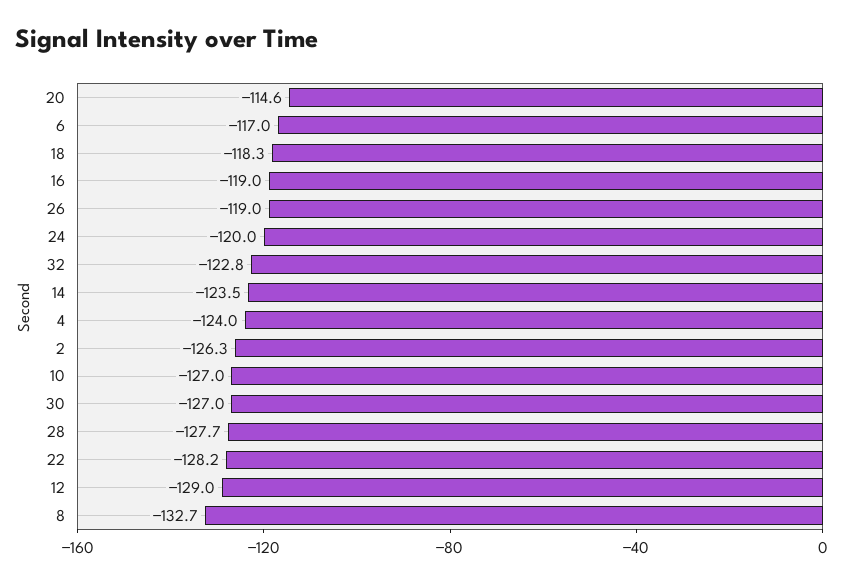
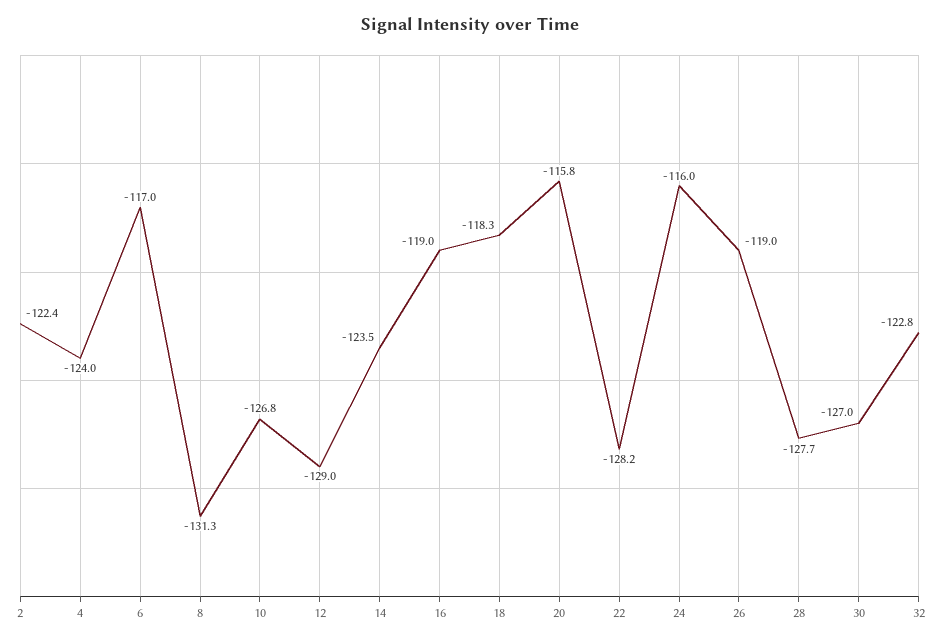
  {
-   "20": -114.6,
+   "20": -115.8,
    "6": -117,
    "18": -118.3,
    "16": -119,
    "26": -119,
-   "24": -120,
+   "24": -116,
    "32": -122.8,
    "14": -123.5,
    "4": -124,
-   "2": -126.3,
+   "2": -122.4,
-   "10": -127,
+   "10": -126.8,
    "30": -127,
    "28": -127.7,
    "22": -128.2,
    "12": -129,
-   "8": -132.7
+   "8": -131.3
  }

